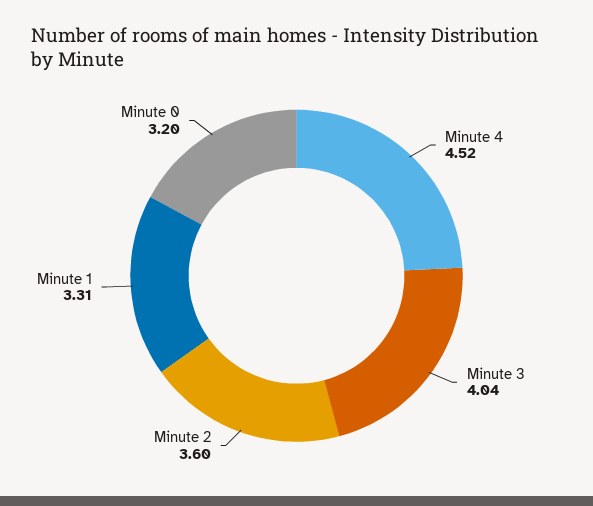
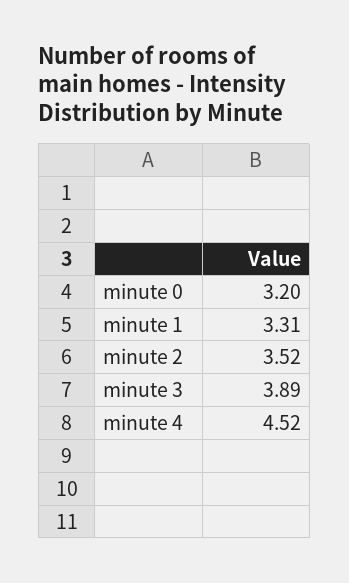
  {
    "Minute 4": 4.52,
-   "Minute 3": 4.04,
+   "Minute 3": 3.89,
-   "Minute 2": 3.6,
+   "Minute 2": 3.52,
    "Minute 1": 3.31,
    "Minute 0": 3.2
  }

